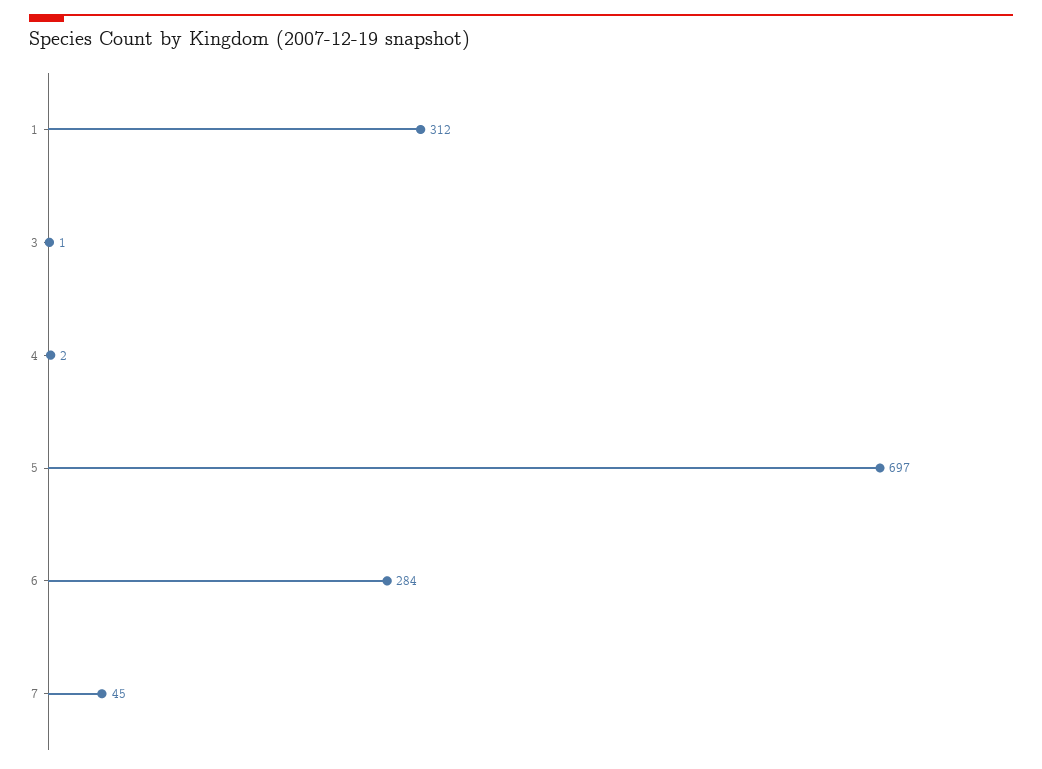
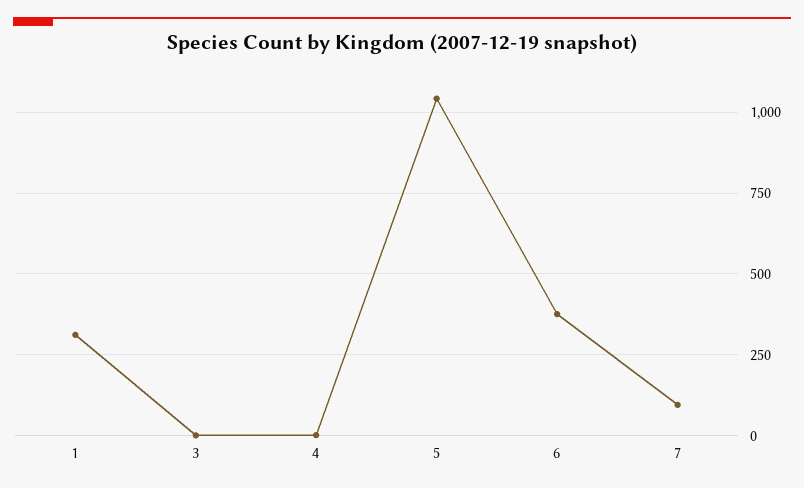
  {
    "1": 312,
    "3": 1,
    "4": 2,
-   "5": 697,
+   "5": 1050,
-   "6": 284,
+   "6": 375,
-   "7": 45
+   "7": 100
  }

